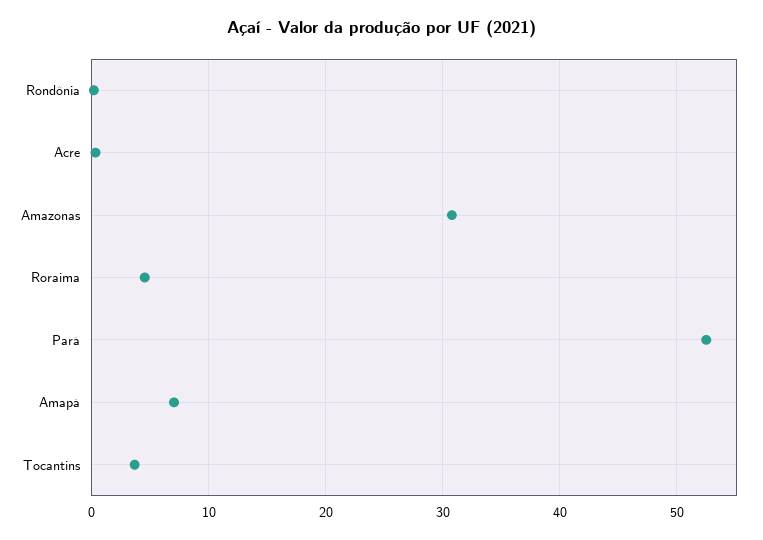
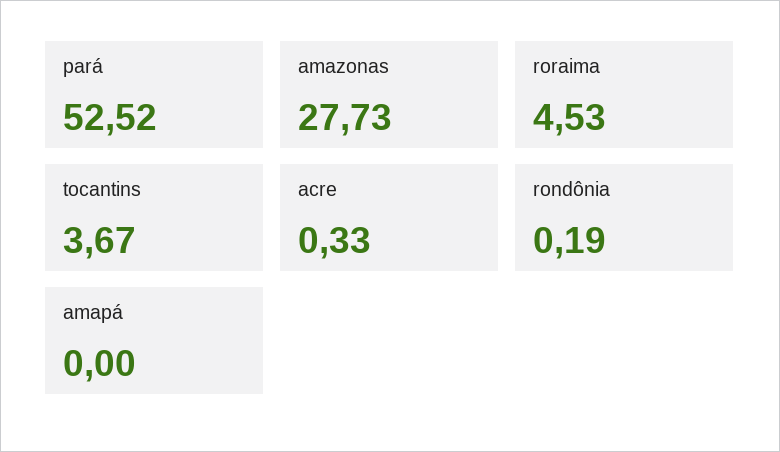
  {
    "Rondônia": 0.19,
    "Acre": 0.33,
-   "Amazonas": 31,
+   "Amazonas": 27.73,
    "Roraima": 4.53,
    "Pará": 52.52,
-   "Amapá": 7,
+   "Amapá": 0,
    "Tocantins": 3.67
  }

